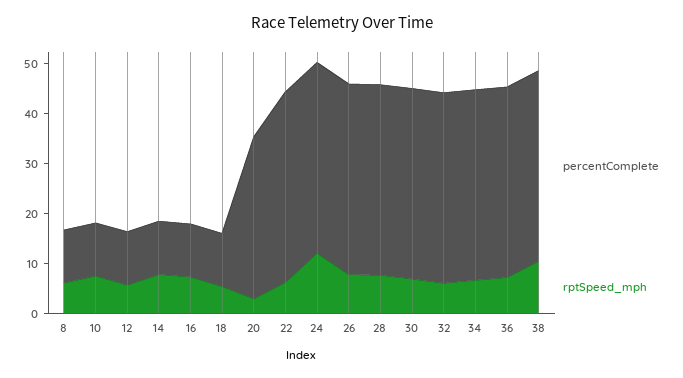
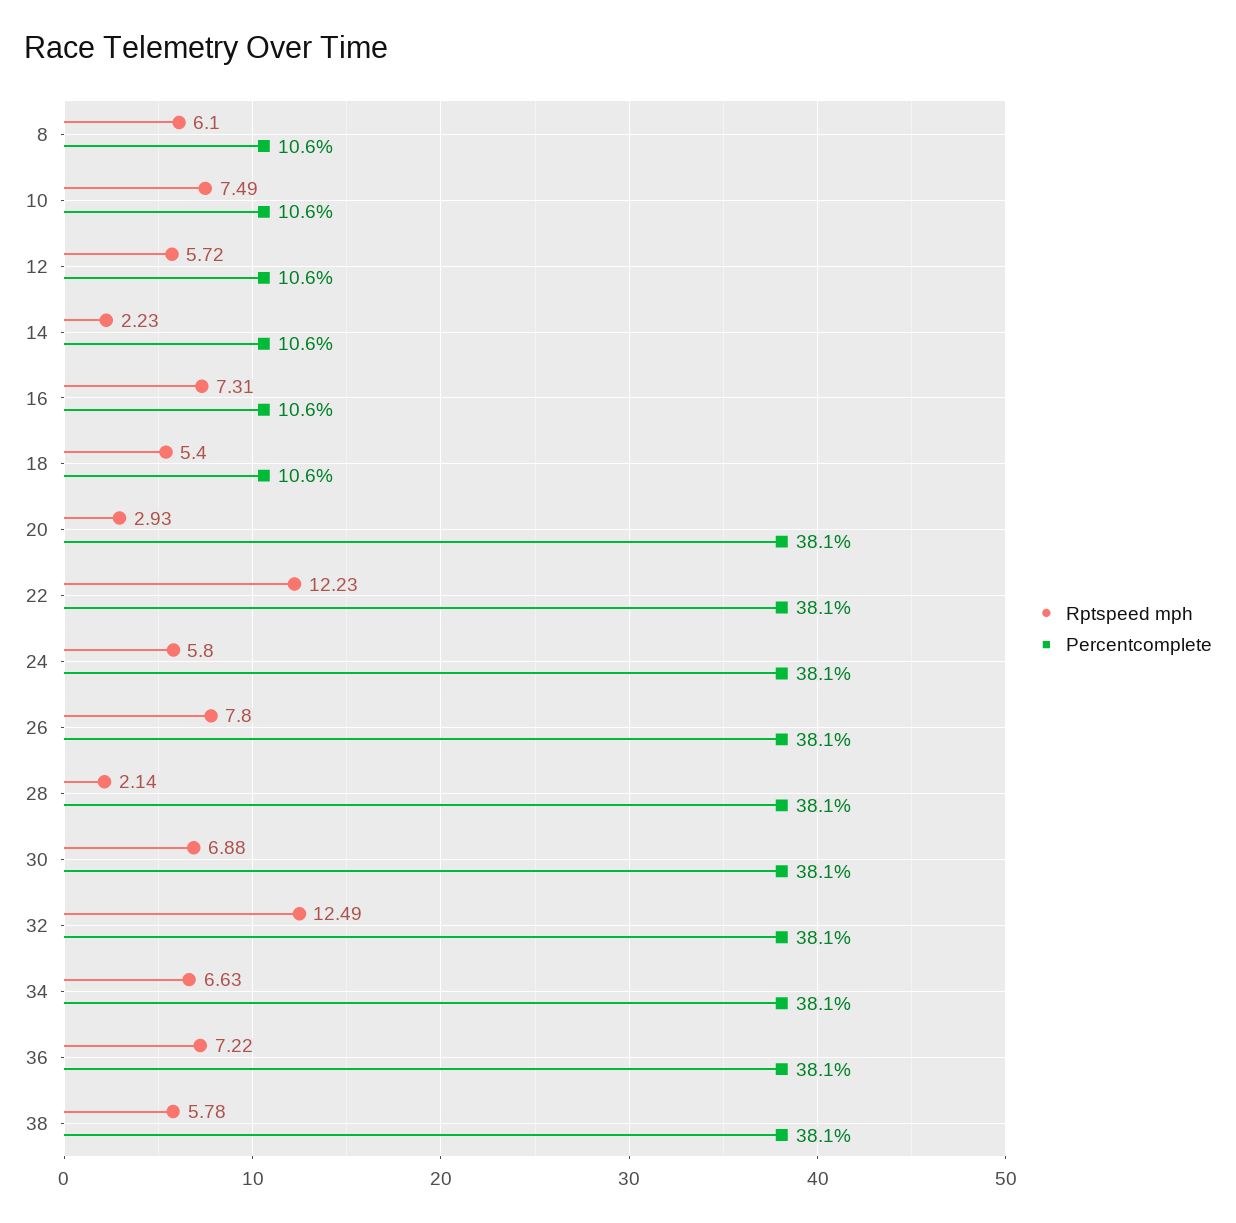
  {
    "percentComplete": {
      "8": 10.6,
      "10": 10.6,
      "12": 10.6,
      "14": 10.6,
      "16": 10.6,
      "18": 10.6,
-     "20": 32,
+     "20": 38.1,
      "22": 38.1,
      "24": 38.1,
      "26": 38.1,
      "28": 38.1,
      "30": 38.1,
      "32": 38.1,
      "34": 38.1,
      "36": 38.1,
      "38": 38.1
    },
    "rptSpeed_mph": {
      "8": 6.1,
      "10": 7.49,
      "12": 5.72,
-     "14": 8,
+     "14": 2.23,
      "16": 7.31,
      "18": 5.4,
      "20": 2.93,
-     "22": 6,
+     "22": 12.23,
-     "24": 12,
+     "24": 5.8,
      "26": 7.8,
-     "28": 8,
+     "28": 2.14,
      "30": 6.88,
-     "32": 6,
+     "32": 12.49,
      "34": 6.63,
      "36": 7.22,
-     "38": 10
+     "38": 5.78
    }
  }

